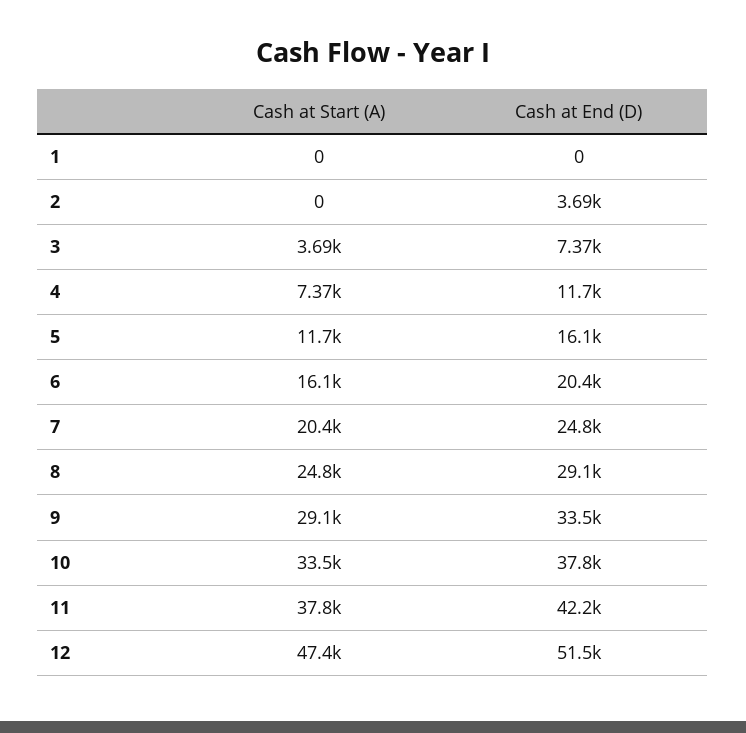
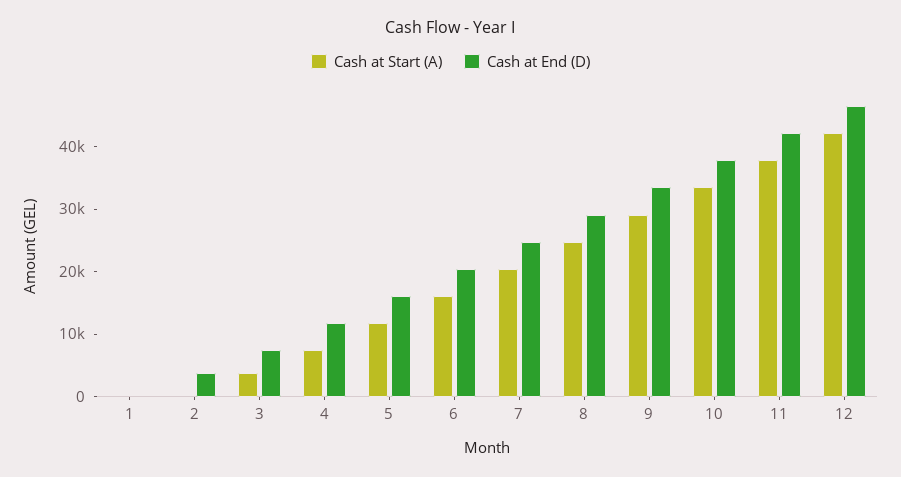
  {
    "Cash at Start (A)": {
      "1": 0,
      "2": 0,
      "3": 3690,
      "4": 7370,
      "5": 11700,
      "6": 16100,
      "7": 20400,
      "8": 24800,
      "9": 29100,
      "10": 33500,
      "11": 37800,
-     "12": 47400
+     "12": 42000
    },
    "Cash at End (D)": {
      "1": 0,
      "2": 3690,
      "3": 7370,
      "4": 11700,
      "5": 16100,
      "6": 20400,
      "7": 24800,
      "8": 29100,
      "9": 33500,
      "10": 37800,
      "11": 42200,
-     "12": 51500
+     "12": 46000
    }
  }

